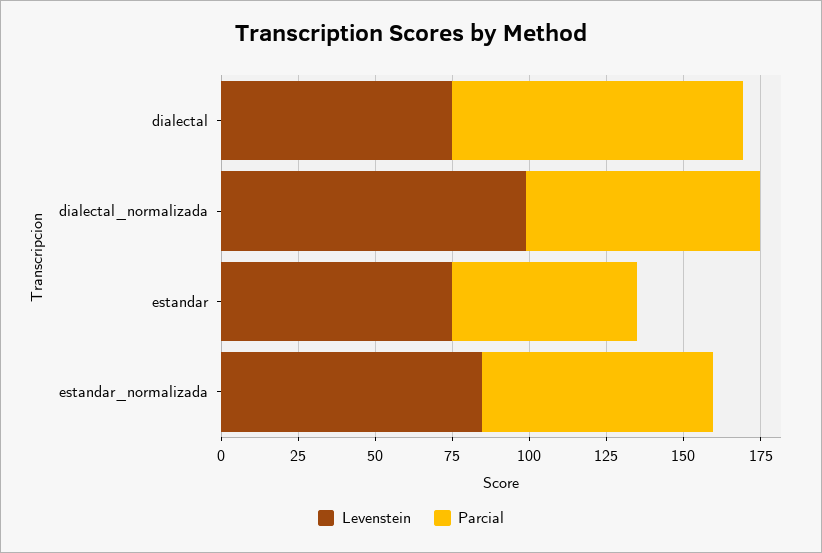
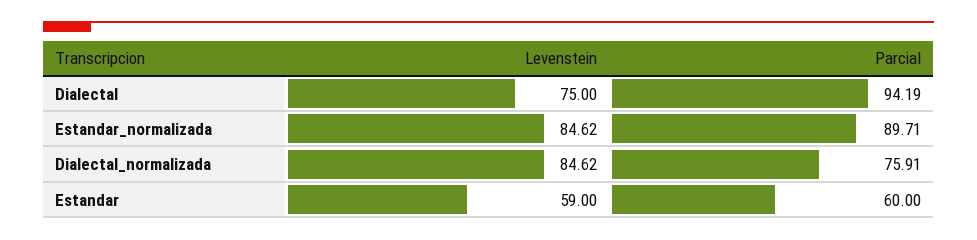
  {
    "Levenstein": {
      "dialectal": 75,
-     "dialectal_normalizada": 100,
+     "dialectal_normalizada": 84.62,
-     "estandar": 75,
+     "estandar": 59,
      "estandar_normalizada": 84.62
    },
    "Parcial": {
      "dialectal": 94.19,
      "dialectal_normalizada": 75.91,
      "estandar": 60,
-     "estandar_normalizada": 75
+     "estandar_normalizada": 89.71
    }
  }

